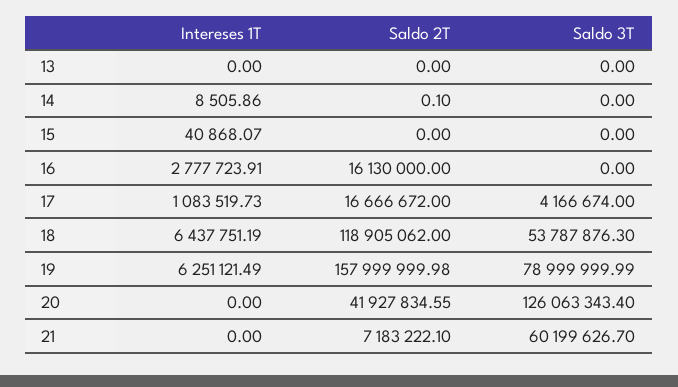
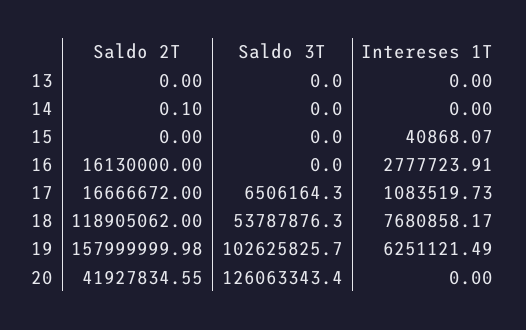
  {
    "Intereses 1T": {
      "13": 0,
-     "14": 8505.86,
+     "14": 0,
      "15": 40868.07,
      "16": 2777723.91,
      "17": 1083519.73,
-     "18": 6437751.19,
+     "18": 7680858.17,
      "19": 6251121.49,
-     "20": 0,
+     "20": 0
-     "21": 0
    },
    "Saldo 2T": {
      "13": 0,
      "14": 0.1,
      "15": 0,
      "16": 16130000,
      "17": 16666672,
      "18": 118905062,
      "19": 157999999.98,
-     "20": 41927834.55,
+     "20": 41927834.55
-     "21": 7183222.1
    },
    "Saldo 3T": {
      "13": 0,
      "14": 0,
      "15": 0,
      "16": 0,
-     "17": 4166674,
+     "17": 6506164.3,
      "18": 53787876.3,
-     "19": 78999999.99,
+     "19": 102625825.7,
-     "20": 126063343.4,
+     "20": 126063343.4
-     "21": 60199626.7
    }
  }

